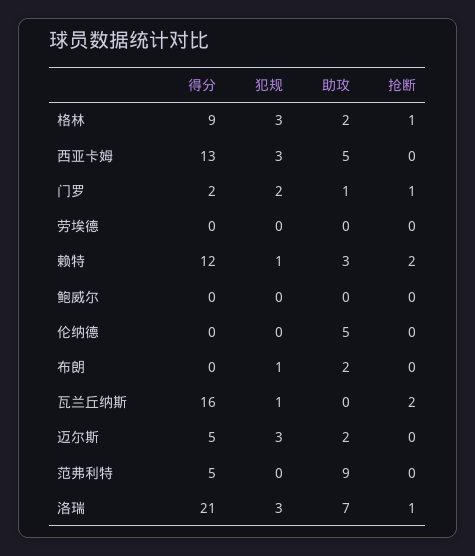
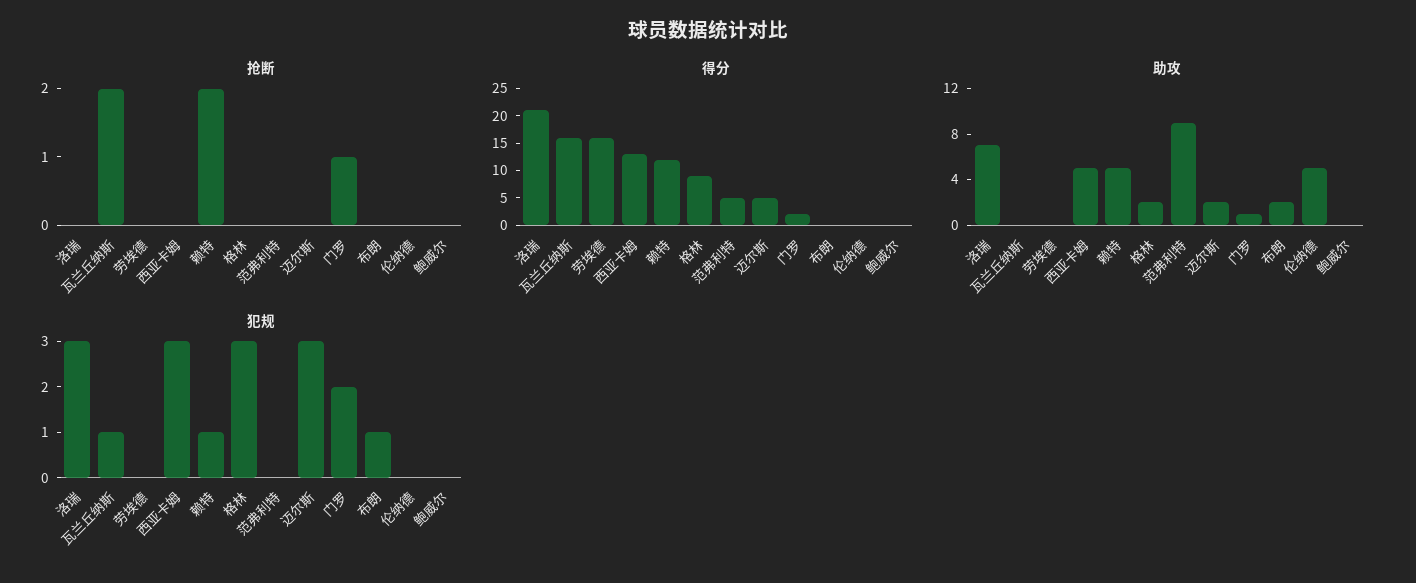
  {
    "得分": {
      "格林": 9,
      "西亚卡姆": 13,
      "门罗": 2,
-     "劳埃德": 0,
+     "劳埃德": 15,
      "赖特": 12,
      "鲍威尔": 0,
      "伦纳德": 0,
      "布朗": 0,
      "瓦兰丘纳斯": 16,
      "迈尔斯": 5,
      "范弗利特": 5,
      "洛瑞": 21
    },
    "犯规": {
      "格林": 3,
      "西亚卡姆": 3,
      "门罗": 2,
      "劳埃德": 0,
      "赖特": 1,
      "鲍威尔": 0,
      "伦纳德": 0,
      "布朗": 1,
      "瓦兰丘纳斯": 1,
      "迈尔斯": 3,
      "范弗利特": 0,
      "洛瑞": 3
    },
    "助攻": {
      "格林": 2,
      "西亚卡姆": 5,
      "门罗": 1,
      "劳埃德": 0,
-     "赖特": 3,
+     "赖特": 5,
      "鲍威尔": 0,
      "伦纳德": 5,
      "布朗": 2,
      "瓦兰丘纳斯": 0,
      "迈尔斯": 2,
      "范弗利特": 9,
      "洛瑞": 7
    },
    "抢断": {
-     "格林": 1,
+     "格林": 0,
      "西亚卡姆": 0,
      "门罗": 1,
      "劳埃德": 0,
      "赖特": 2,
      "鲍威尔": 0,
      "伦纳德": 0,
      "布朗": 0,
      "瓦兰丘纳斯": 2,
      "迈尔斯": 0,
      "范弗利特": 0,
-     "洛瑞": 1
+     "洛瑞": 0
    }
  }

